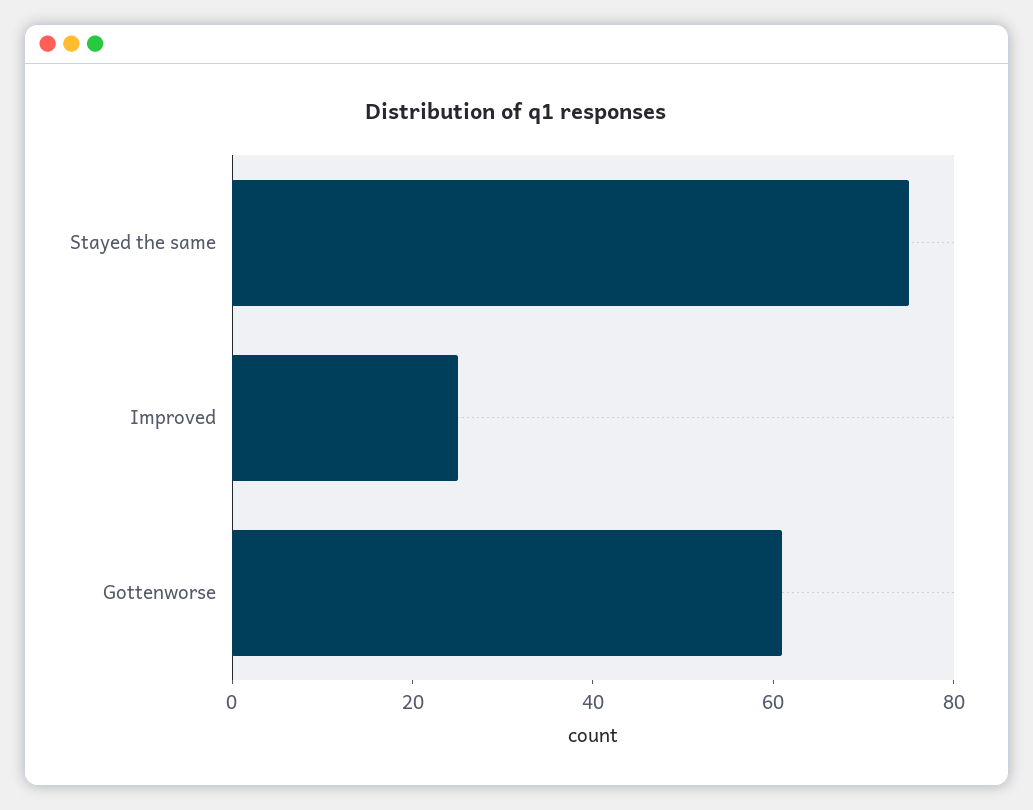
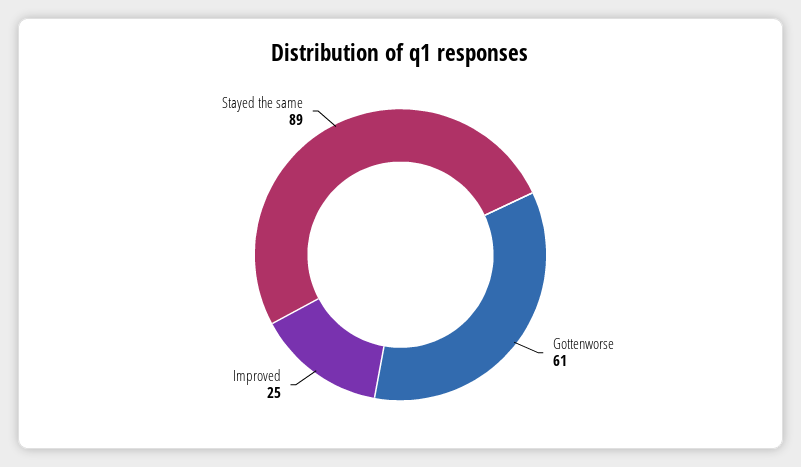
  {
-   "Stayed the same": 75,
+   "Stayed the same": 89,
    "Improved": 25,
    "Gottenworse": 61
  }

